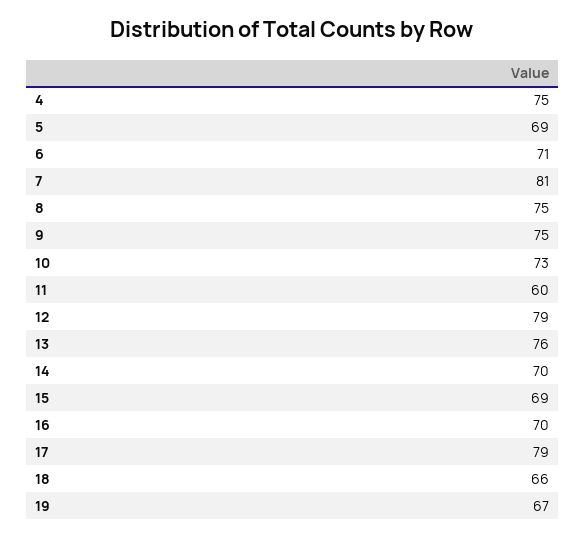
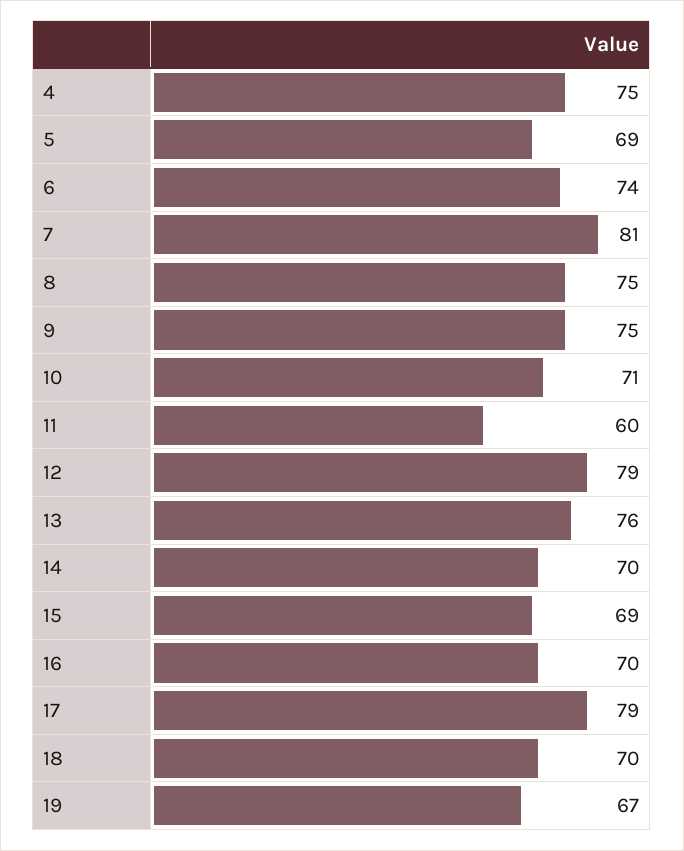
  {
    "4": 75,
    "5": 69,
-   "6": 71,
+   "6": 74,
    "7": 81,
    "8": 75,
    "9": 75,
-   "10": 73,
+   "10": 71,
    "11": 60,
    "12": 79,
    "13": 76,
    "14": 70,
    "15": 69,
    "16": 70,
    "17": 79,
-   "18": 66,
+   "18": 70,
    "19": 67
  }

